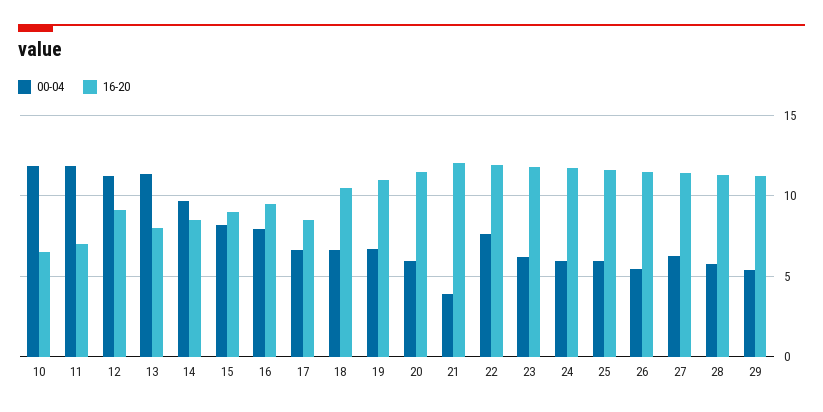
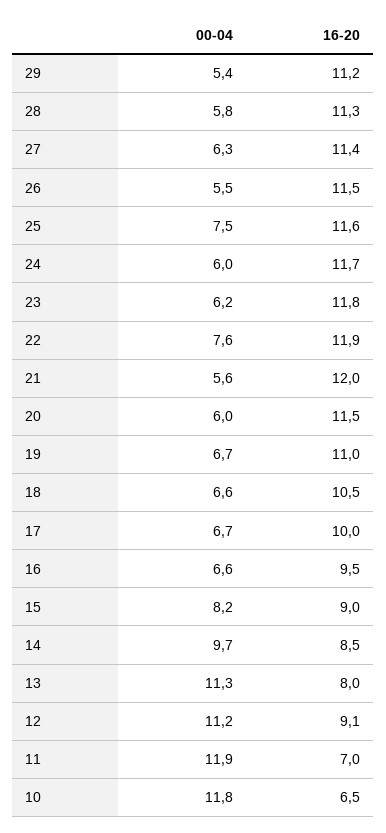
  {
    "00-04": {
      "10": 11.8,
      "11": 11.9,
      "12": 11.2,
      "13": 11.3,
      "14": 9.7,
      "15": 8.2,
-     "16": 8,
+     "16": 6.6,
      "17": 6.7,
      "18": 6.6,
      "19": 6.7,
      "20": 6,
-     "21": 4,
+     "21": 5.6,
      "22": 7.6,
      "23": 6.2,
      "24": 6,
-     "25": 6,
+     "25": 7.5,
      "26": 5.5,
      "27": 6.3,
      "28": 5.8,
      "29": 5.4
    },
    "16-20": {
      "10": 6.5,
      "11": 7,
      "12": 9.1,
      "13": 8,
      "14": 8.5,
      "15": 9,
      "16": 9.5,
-     "17": 8.5,
+     "17": 10,
      "18": 10.5,
      "19": 11,
      "20": 11.5,
      "21": 12,
      "22": 11.9,
      "23": 11.8,
      "24": 11.7,
      "25": 11.6,
      "26": 11.5,
      "27": 11.4,
      "28": 11.3,
      "29": 11.2
    }
  }

